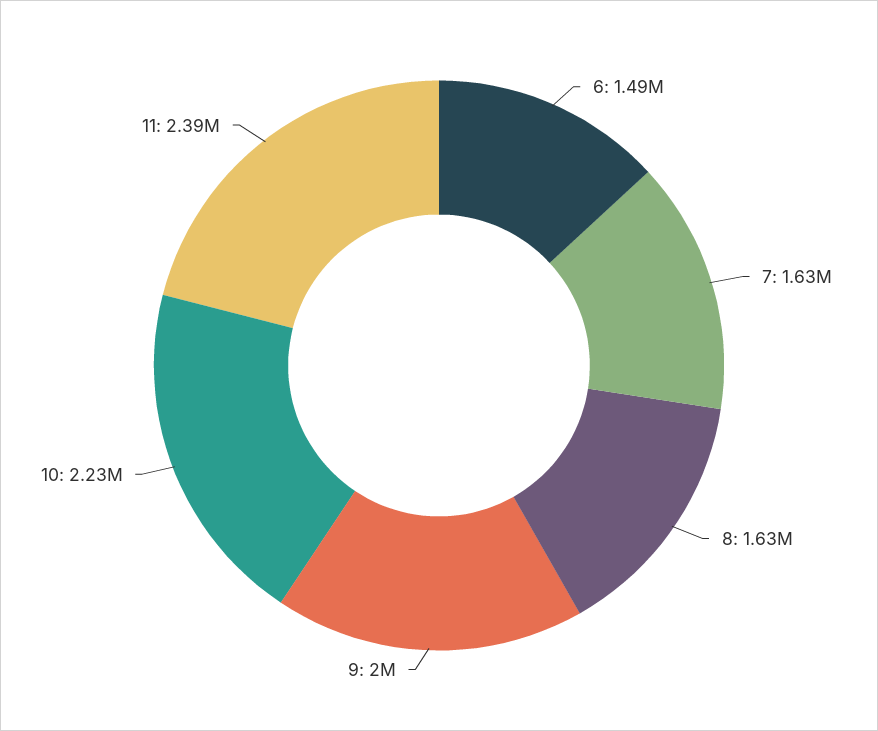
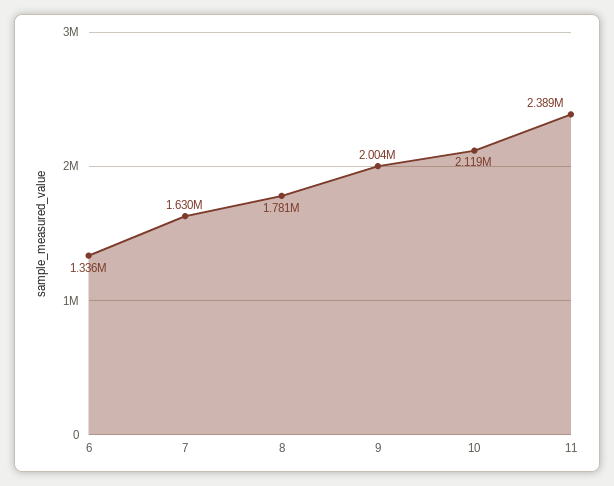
  {
-   "6": 1490000,
+   "6": 1336000,
    "7": 1630000,
-   "8": 1630000,
+   "8": 1781000,
    "9": 2004000,
-   "10": 2230000,
+   "10": 2119000,
    "11": 2389000
  }

